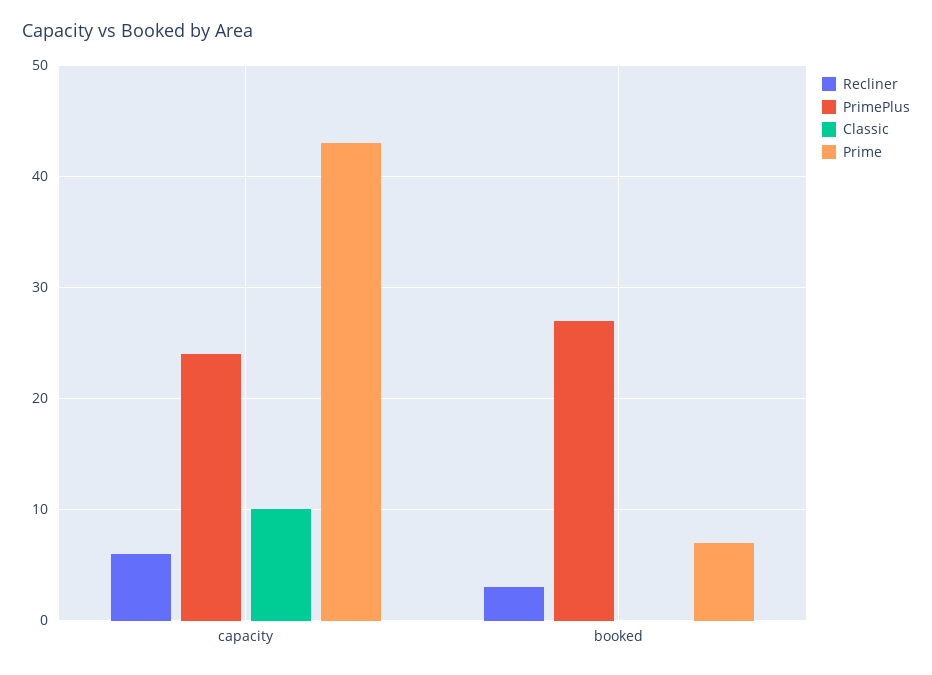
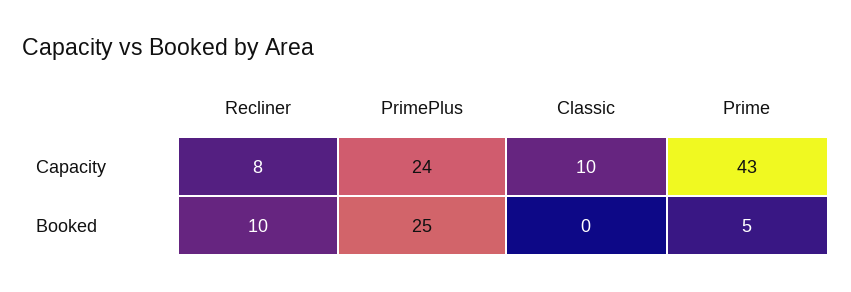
  {
    "Recliner": {
-     "capacity": 6,
+     "capacity": 8,
-     "booked": 3
+     "booked": 10
    },
    "PrimePlus": {
      "capacity": 24,
-     "booked": 27
+     "booked": 25
    },
    "Classic": {
      "capacity": 10,
      "booked": 0
    },
    "Prime": {
      "capacity": 43,
-     "booked": 7
+     "booked": 5
    }
  }

